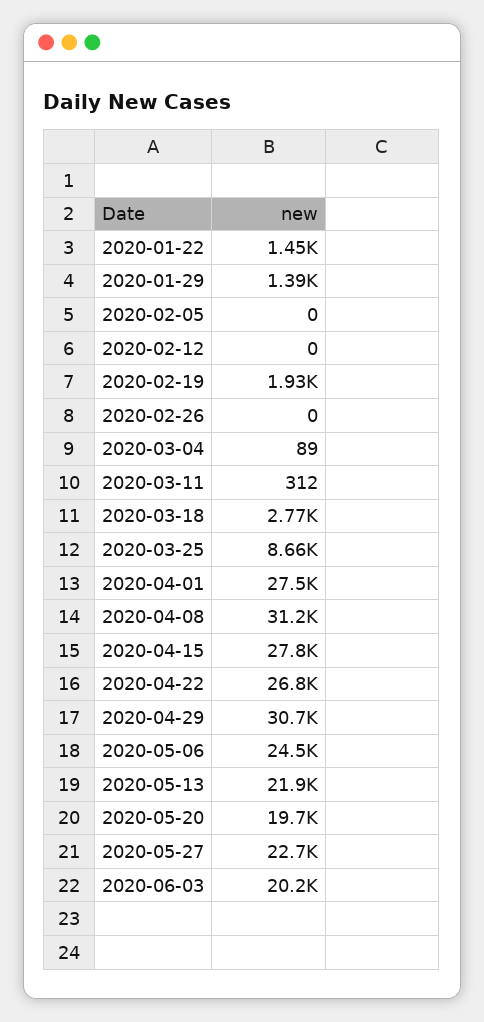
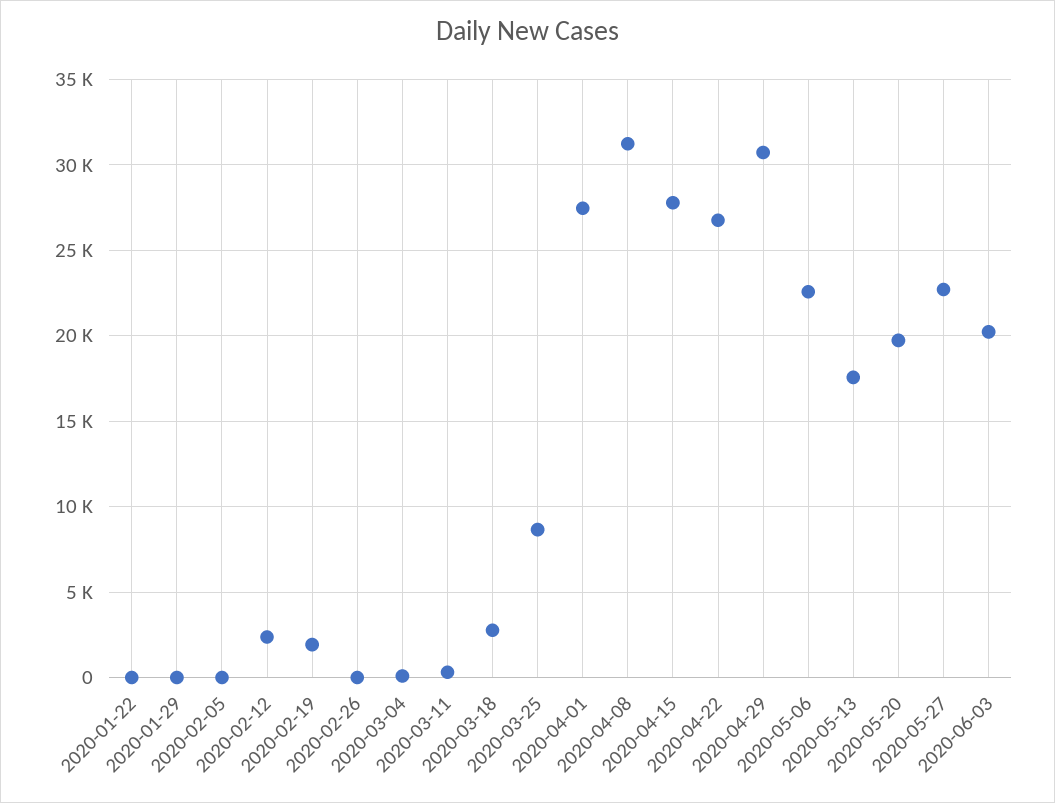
  {
-   "2020-01-22": 1450,
+   "2020-01-22": 0,
-   "2020-01-29": 1390,
+   "2020-01-29": 0,
    "2020-02-05": 0,
-   "2020-02-12": 0,
+   "2020-02-12": 2500,
    "2020-02-19": 1930,
    "2020-02-26": 0,
    "2020-03-04": 89,
    "2020-03-11": 312,
    "2020-03-18": 2770,
    "2020-03-25": 8660,
    "2020-04-01": 27500,
    "2020-04-08": 31200,
    "2020-04-15": 27800,
    "2020-04-22": 26800,
    "2020-04-29": 30700,
-   "2020-05-06": 24500,
+   "2020-05-06": 22500,
-   "2020-05-13": 21900,
+   "2020-05-13": 17500,
    "2020-05-20": 19700,
    "2020-05-27": 22700,
    "2020-06-03": 20200
  }

